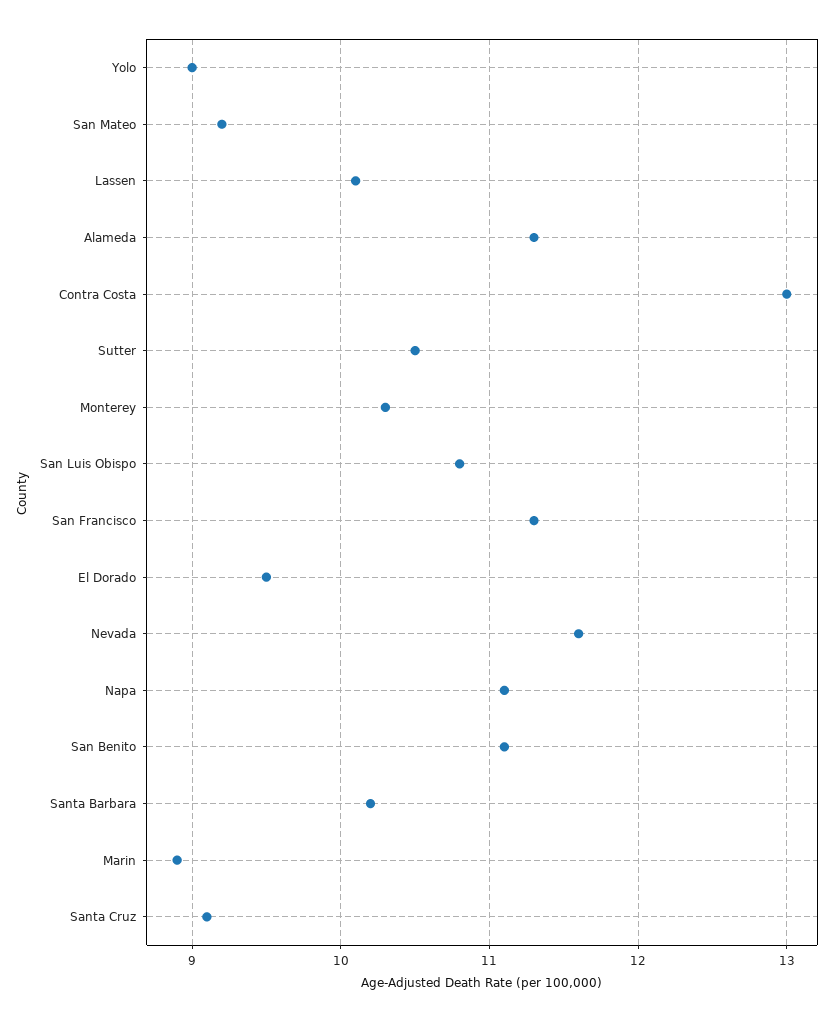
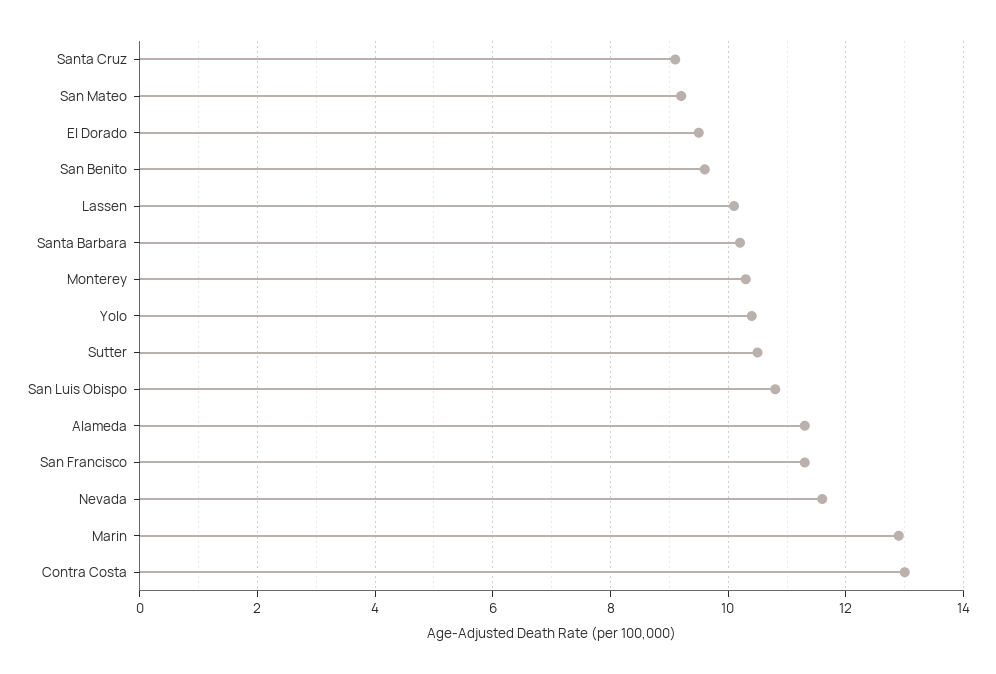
  {
-   "Yolo": 9,
+   "Yolo": 10.5,
    "San Mateo": 9.2,
    "Lassen": 10.1,
    "Alameda": 11.3,
    "Contra Costa": 13,
    "Sutter": 10.5,
    "Monterey": 10.3,
    "San Luis Obispo": 10.8,
    "San Francisco": 11.3,
    "El Dorado": 9.5,
    "Nevada": 11.6,
-   "Napa": 11.1,
-   "San Benito": 11.1,
+   "San Benito": 9.5,
    "Santa Barbara": 10.2,
-   "Marin": 8.9,
+   "Marin": 13,
    "Santa Cruz": 9.1
  }

